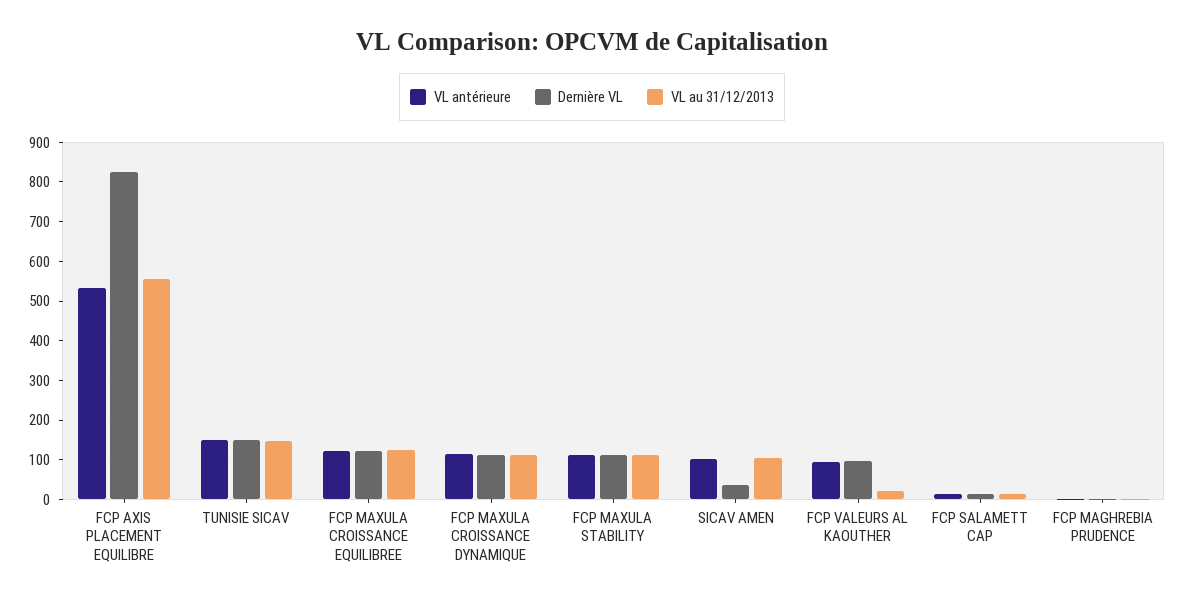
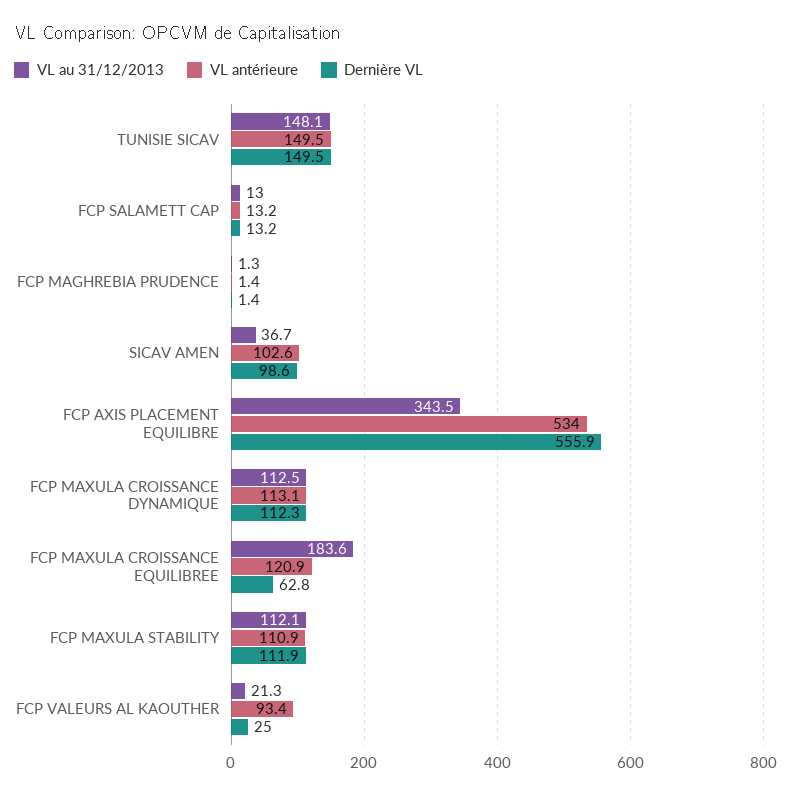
  {
    "VL antérieure": {
      "FCP AXIS PLACEMENT EQUILIBRE": 534,
      "TUNISIE SICAV": 149.5,
      "FCP MAXULA CROISSANCE EQUILIBREE": 120.9,
      "FCP MAXULA CROISSANCE DYNAMIQUE": 113.1,
      "FCP MAXULA STABILITY": 110.9,
      "SICAV AMEN": 102.6,
      "FCP VALEURS AL KAOUTHER": 93.4,
      "FCP SALAMETT CAP": 13.2,
      "FCP MAGHREBIA PRUDENCE": 1.4
    },
    "Dernière VL": {
-     "FCP AXIS PLACEMENT EQUILIBRE": 820,
+     "FCP AXIS PLACEMENT EQUILIBRE": 555.9,
      "TUNISIE SICAV": 149.5,
-     "FCP MAXULA CROISSANCE EQUILIBREE": 120,
+     "FCP MAXULA CROISSANCE EQUILIBREE": 62.8,
      "FCP MAXULA CROISSANCE DYNAMIQUE": 112.3,
      "FCP MAXULA STABILITY": 111.9,
-     "SICAV AMEN": 40,
+     "SICAV AMEN": 98.6,
-     "FCP VALEURS AL KAOUTHER": 100,
+     "FCP VALEURS AL KAOUTHER": 25,
      "FCP SALAMETT CAP": 13.2,
      "FCP MAGHREBIA PRUDENCE": 1.4
    },
    "VL au 31/12/2013": {
-     "FCP AXIS PLACEMENT EQUILIBRE": 560,
+     "FCP AXIS PLACEMENT EQUILIBRE": 343.5,
      "TUNISIE SICAV": 148.1,
-     "FCP MAXULA CROISSANCE EQUILIBREE": 120,
+     "FCP MAXULA CROISSANCE EQUILIBREE": 183.6,
      "FCP MAXULA CROISSANCE DYNAMIQUE": 112.5,
      "FCP MAXULA STABILITY": 112.1,
-     "SICAV AMEN": 100,
+     "SICAV AMEN": 36.7,
      "FCP VALEURS AL KAOUTHER": 21.3,
      "FCP SALAMETT CAP": 13,
      "FCP MAGHREBIA PRUDENCE": 1.3
    }
  }

